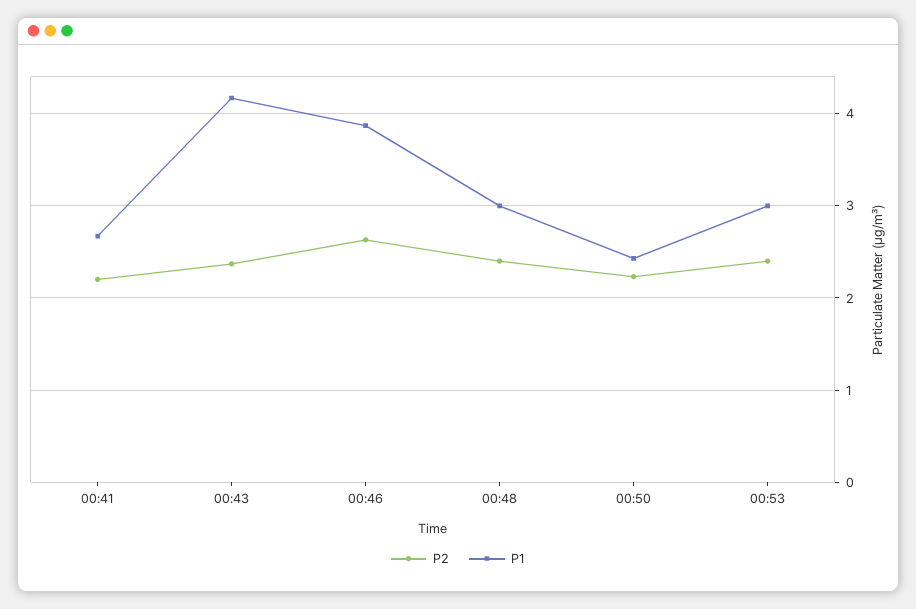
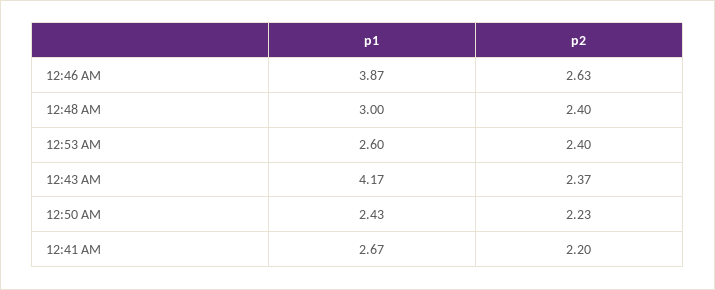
  {
    "P2": {
      "00:41": 2.2,
      "00:43": 2.37,
      "00:46": 2.63,
      "00:48": 2.4,
      "00:50": 2.23,
      "00:53": 2.4
    },
    "P1": {
      "00:41": 2.67,
      "00:43": 4.17,
      "00:46": 3.87,
      "00:48": 3,
      "00:50": 2.43,
-     "00:53": 3
+     "00:53": 2.6
    }
  }

